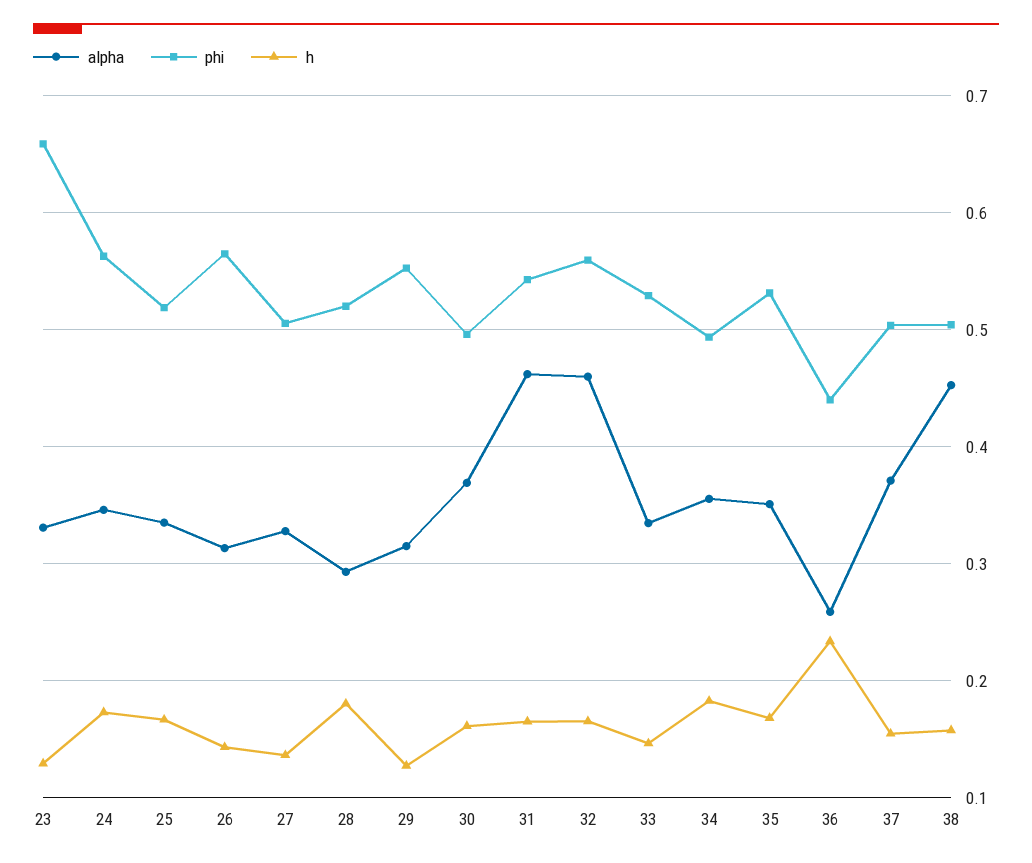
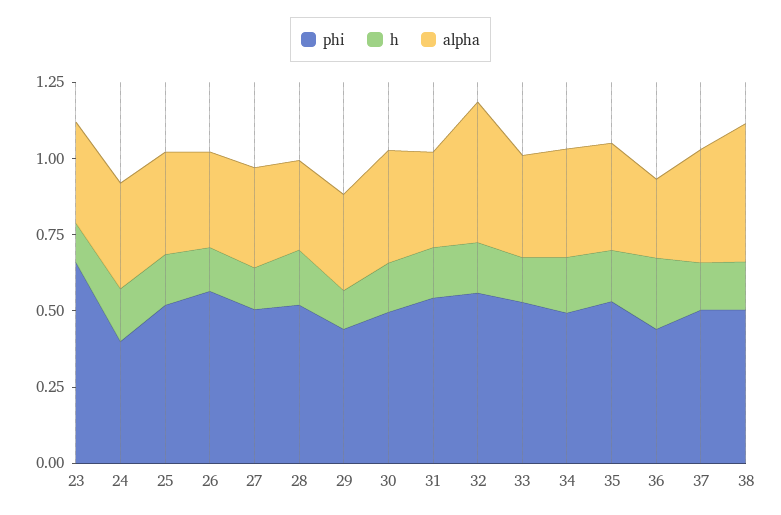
  {
    "alpha": {
      "23": 0.33,
      "24": 0.35,
      "25": 0.34,
      "26": 0.31,
      "27": 0.33,
      "28": 0.29,
      "29": 0.32,
      "30": 0.37,
-     "31": 0.46,
+     "31": 0.3,
      "32": 0.46,
      "33": 0.33,
      "34": 0.36,
      "35": 0.35,
      "36": 0.26,
      "37": 0.37,
      "38": 0.45
    },
    "phi": {
      "23": 0.66,
-     "24": 0.56,
+     "24": 0.4,
      "25": 0.52,
      "26": 0.56,
      "27": 0.51,
      "28": 0.52,
-     "29": 0.55,
+     "29": 0.45,
      "30": 0.5,
      "31": 0.54,
      "32": 0.56,
      "33": 0.53,
      "34": 0.49,
      "35": 0.53,
      "36": 0.44,
      "37": 0.5,
      "38": 0.5
    },
    "h": {
      "23": 0.13,
      "24": 0.17,
      "25": 0.17,
      "26": 0.14,
      "27": 0.14,
      "28": 0.18,
      "29": 0.13,
      "30": 0.16,
      "31": 0.17,
      "32": 0.17,
      "33": 0.15,
      "34": 0.18,
      "35": 0.17,
      "36": 0.23,
      "37": 0.15,
      "38": 0.16
    }
  }

